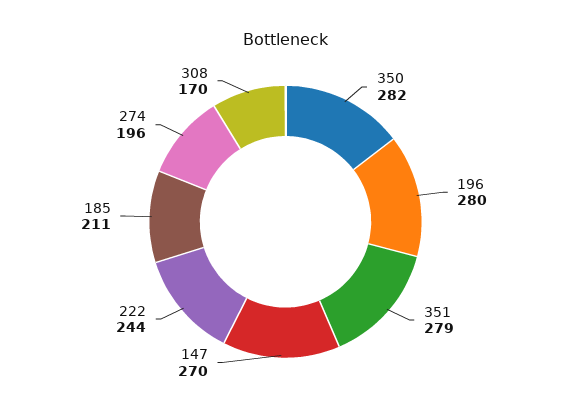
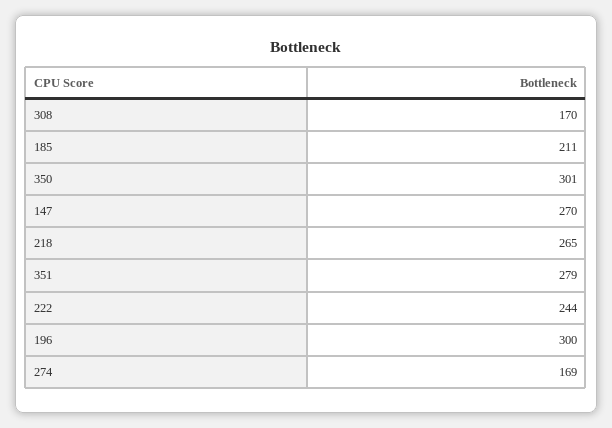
  {
-   "350": 282,
+   "350": 301,
-   "196": 280,
+   "196": 300,
    "351": 279,
    "147": 270,
    "222": 244,
    "185": 211,
-   "274": 196,
+   "274": 169,
-   "308": 170
+   "308": 170,
+   "218": 265
  }

